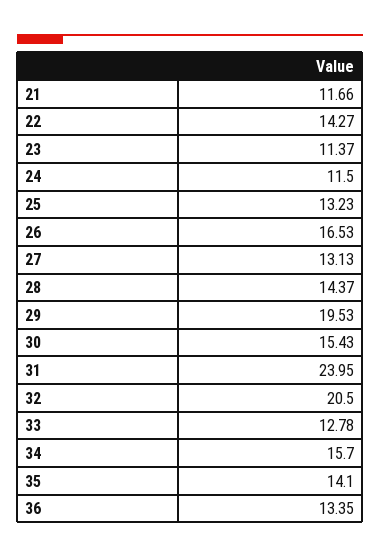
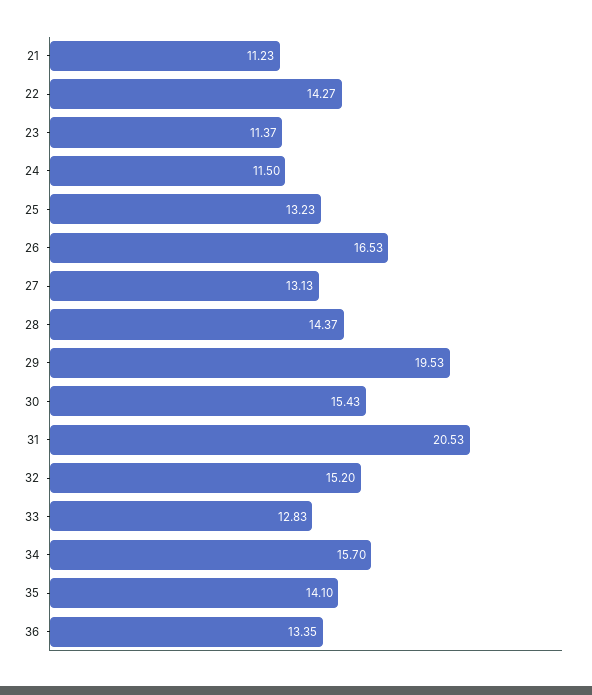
  {
-   "21": 11.66,
+   "21": 11.23,
    "22": 14.27,
    "23": 11.37,
    "24": 11.5,
    "25": 13.23,
    "26": 16.53,
    "27": 13.13,
    "28": 14.37,
    "29": 19.53,
    "30": 15.43,
-   "31": 23.95,
+   "31": 20.53,
-   "32": 20.5,
+   "32": 15.2,
-   "33": 12.78,
+   "33": 12.83,
    "34": 15.7,
    "35": 14.1,
    "36": 13.35
  }

